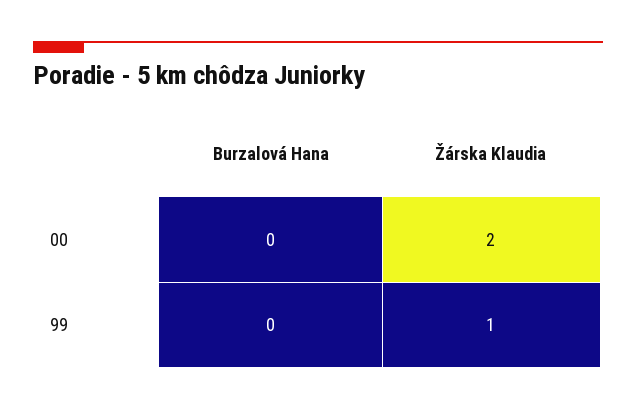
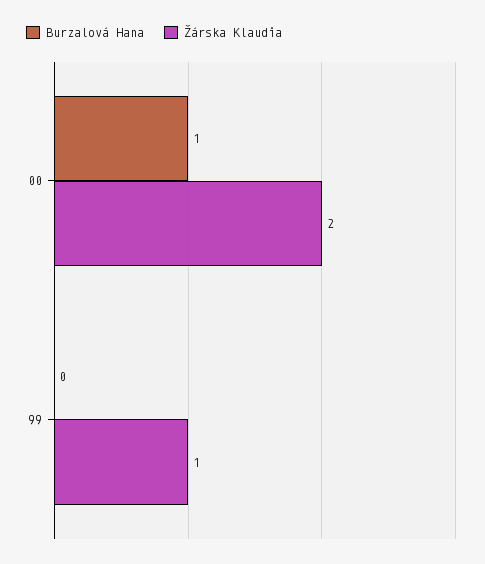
  {
    "Burzalová Hana": {
-     "00": 0,
+     "00": 1,
      "99": 0
    },
    "Žárska Klaudia": {
      "00": 2,
      "99": 1
    }
  }

